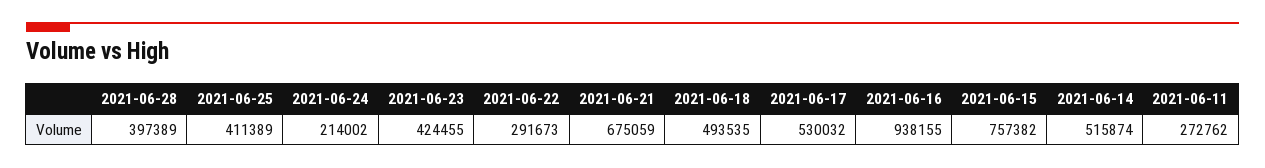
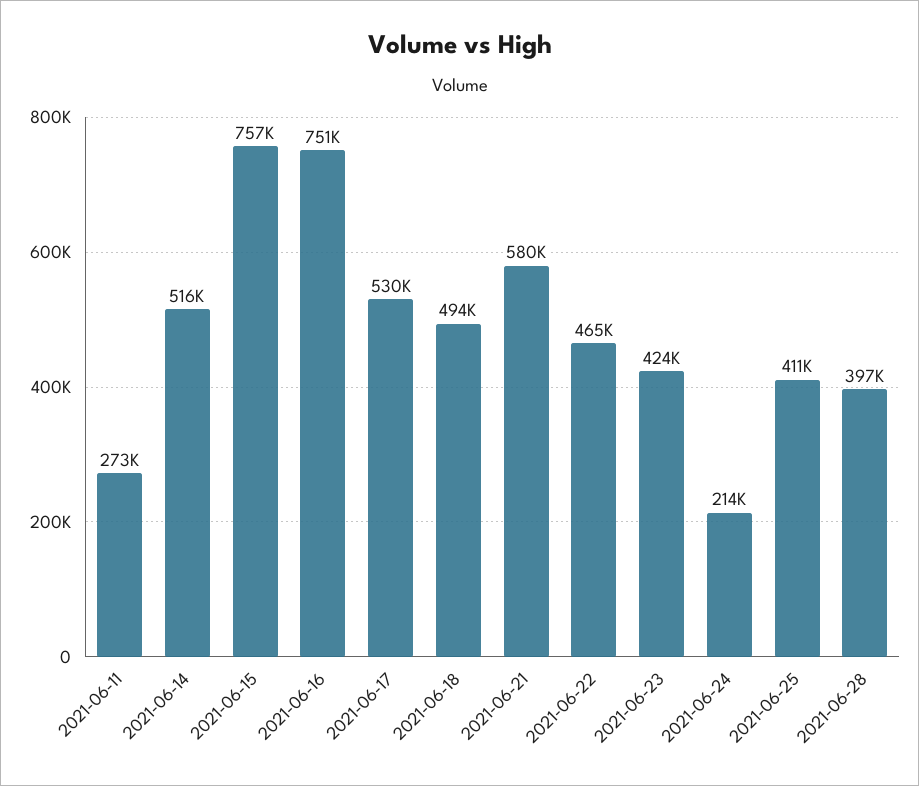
  {
    "2021-06-28": 397389,
    "2021-06-25": 411389,
    "2021-06-24": 214002,
    "2021-06-23": 424455,
-   "2021-06-22": 291673,
+   "2021-06-22": 465000,
-   "2021-06-21": 675059,
+   "2021-06-21": 580000,
    "2021-06-18": 493535,
    "2021-06-17": 530032,
-   "2021-06-16": 938155,
+   "2021-06-16": 751000,
    "2021-06-15": 757382,
    "2021-06-14": 515874,
    "2021-06-11": 272762
  }

